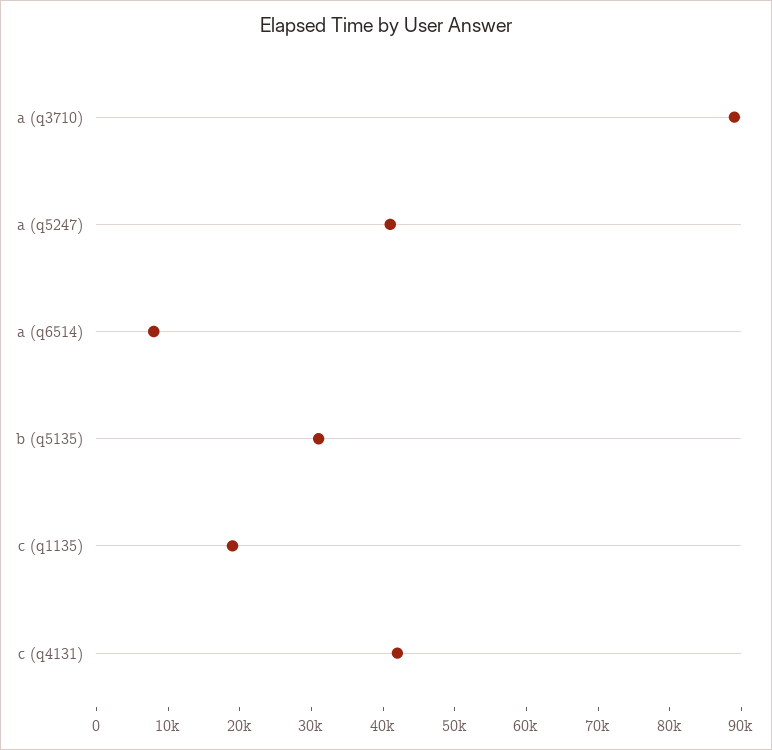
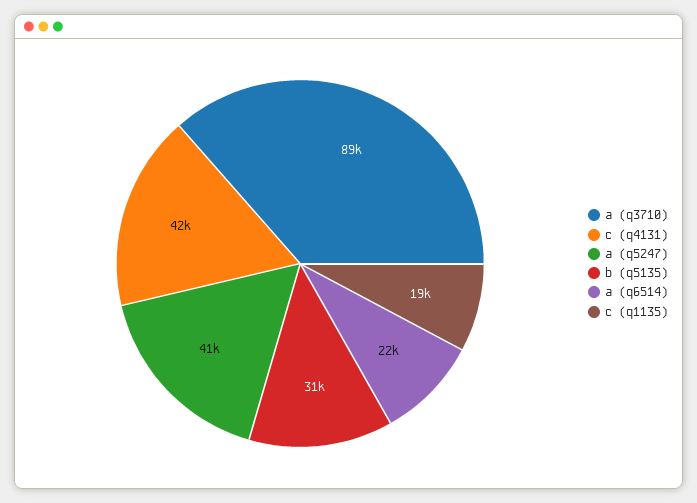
  {
    "a (q3710)": 89000,
    "a (q5247)": 41000,
-   "a (q6514)": 8000,
+   "a (q6514)": 22000,
    "b (q5135)": 31000,
    "c (q1135)": 19000,
    "c (q4131)": 42000
  }

